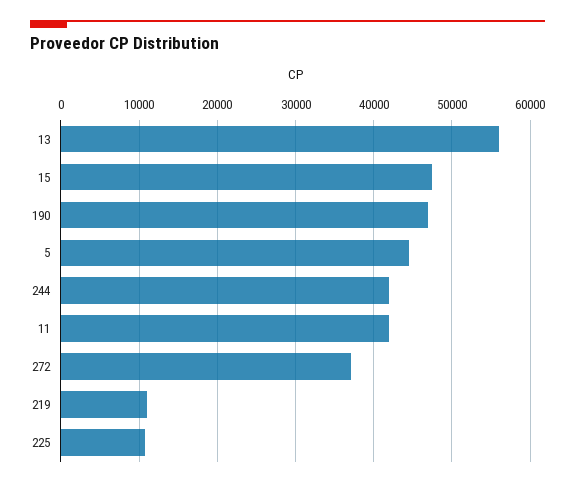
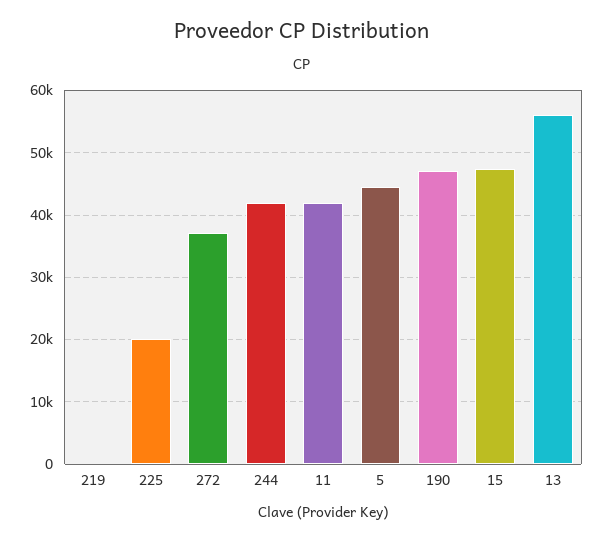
  {
    "13": 56000,
    "15": 47000,
    "190": 47000,
    "5": 44000,
    "244": 42000,
    "11": 42000,
    "272": 37000,
-   "219": 11000,
+   "219": 0,
-   "225": 11000
+   "225": 20000
  }

